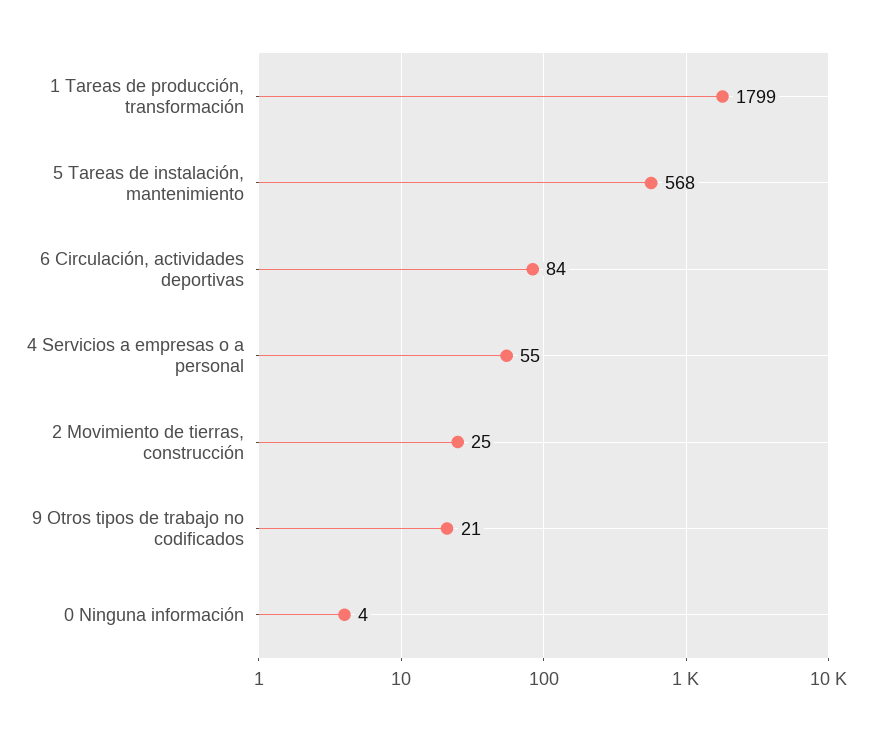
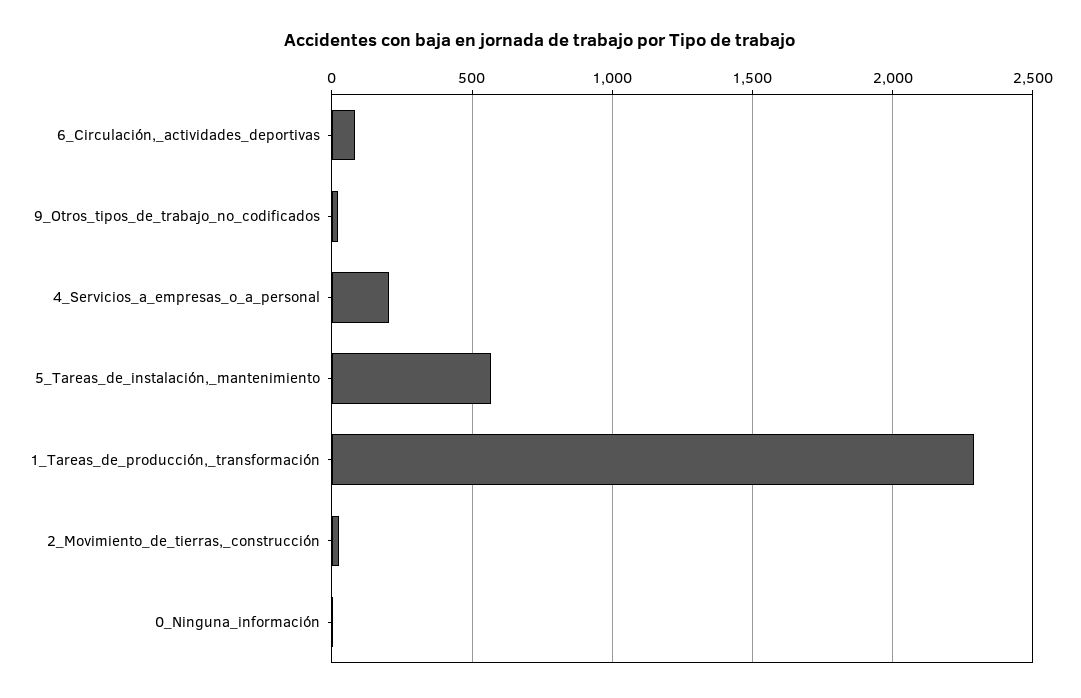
  {
-   "1 Tareas de producción, transformación": 1799,
+   "1 Tareas de producción, transformación": 2300,
    "5 Tareas de instalación, mantenimiento": 568,
    "6 Circulación, actividades deportivas": 84,
-   "4 Servicios a empresas o a personal": 55,
+   "4 Servicios a empresas o a personal": 200,
    "2 Movimiento de tierras, construcción": 25,
    "9 Otros tipos de trabajo no codificados": 21,
    "0 Ninguna información": 4
  }

